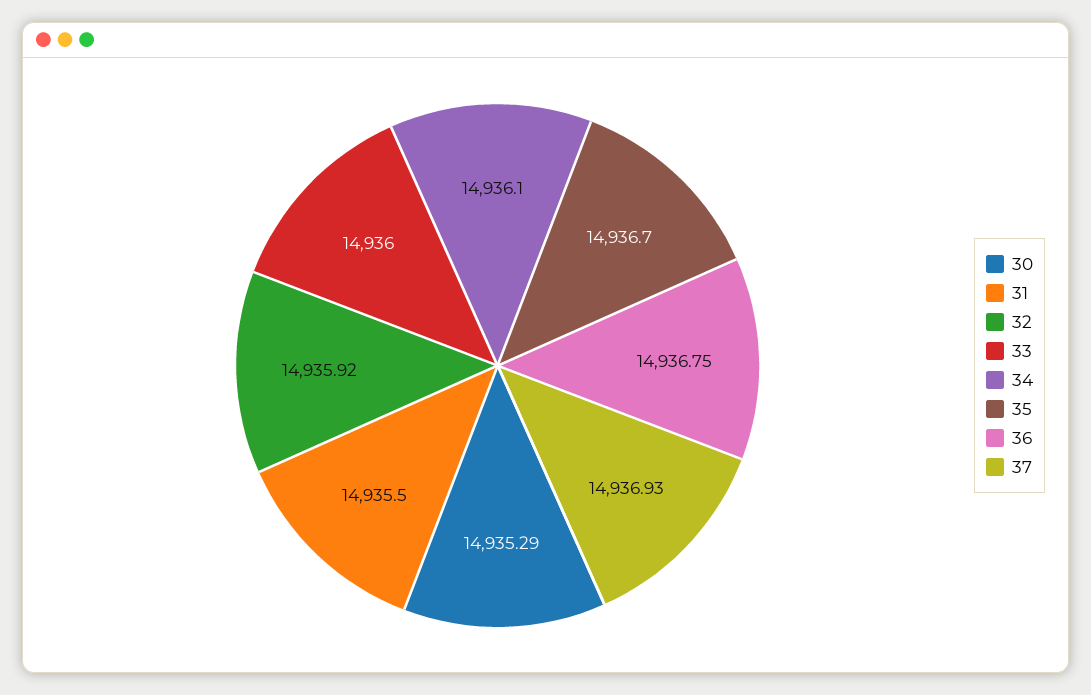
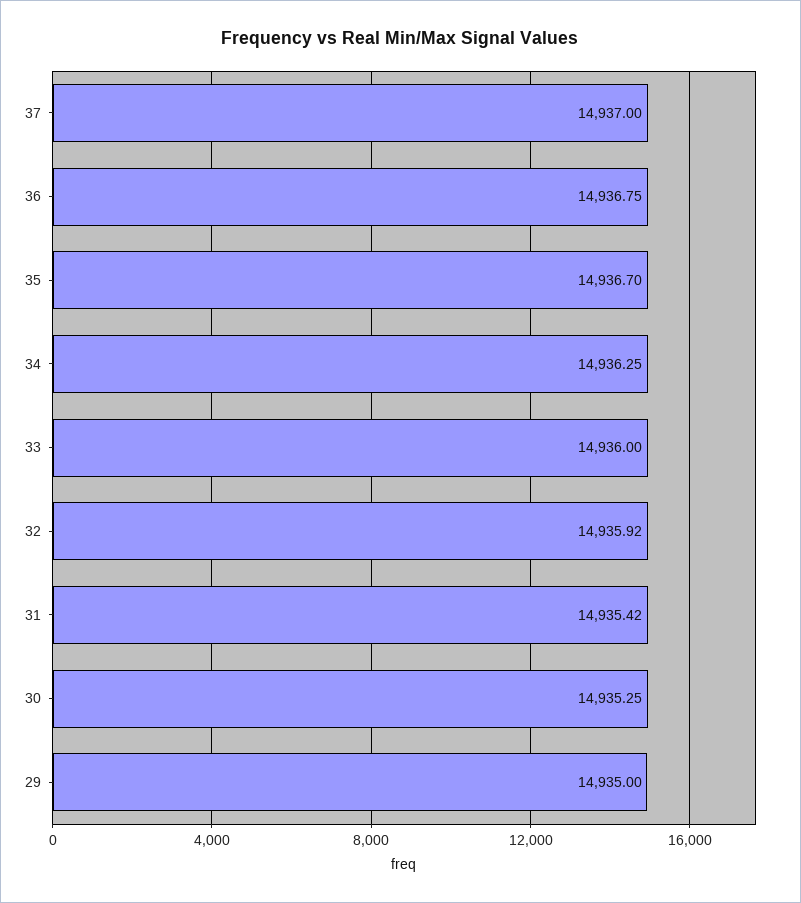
  {
-   "30": 14935.29,
+   "30": 14935.25,
-   "31": 14935.5,
+   "31": 14935.42,
    "32": 14935.92,
    "33": 14936,
-   "34": 14936.1,
+   "34": 14936.25,
    "35": 14936.7,
    "36": 14936.75,
-   "37": 14936.93
+   "37": 14937,
+   "29": 14935
  }

